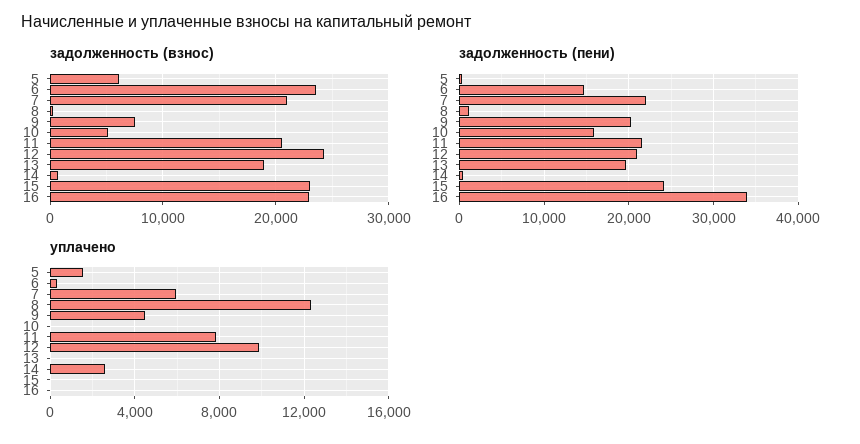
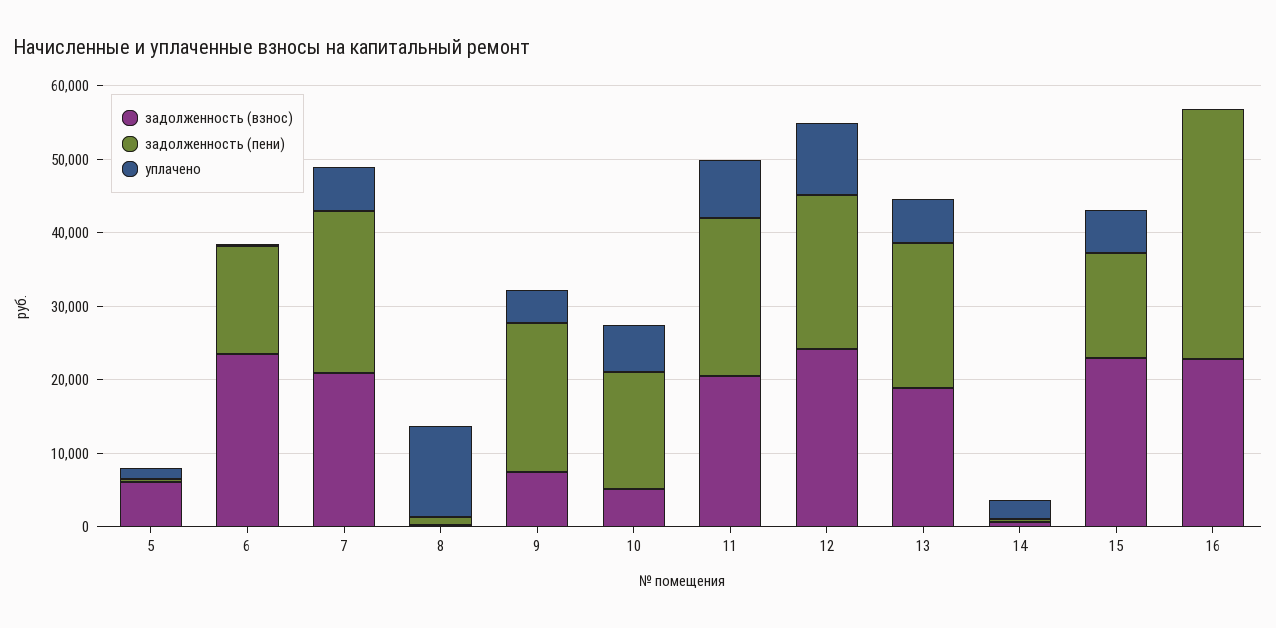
  {
    "задолженность (взнос)": {
      "5": 6000,
      "6": 24000,
      "7": 21000,
      "8": 0,
      "9": 8000,
      "10": 5000,
      "11": 20000,
      "12": 24000,
      "13": 19000,
      "14": 1000,
      "15": 23000,
      "16": 23000
    },
    "задолженность (пени)": {
      "5": 0,
      "6": 15000,
      "7": 22000,
      "8": 1000,
      "9": 20000,
      "10": 16000,
      "11": 22000,
      "12": 21000,
      "13": 20000,
      "14": 0,
-     "15": 24000,
+     "15": 14000,
      "16": 34000
    },
    "уплачено": {
      "5": 1500,
      "6": 500,
      "7": 6000,
      "8": 12500,
      "9": 4500,
-     "10": 0,
+     "10": 6000,
      "11": 8000,
      "12": 10000,
-     "13": 0,
+     "13": 6000,
      "14": 2500,
-     "15": 0,
+     "15": 6000,
      "16": 0
    }
  }

